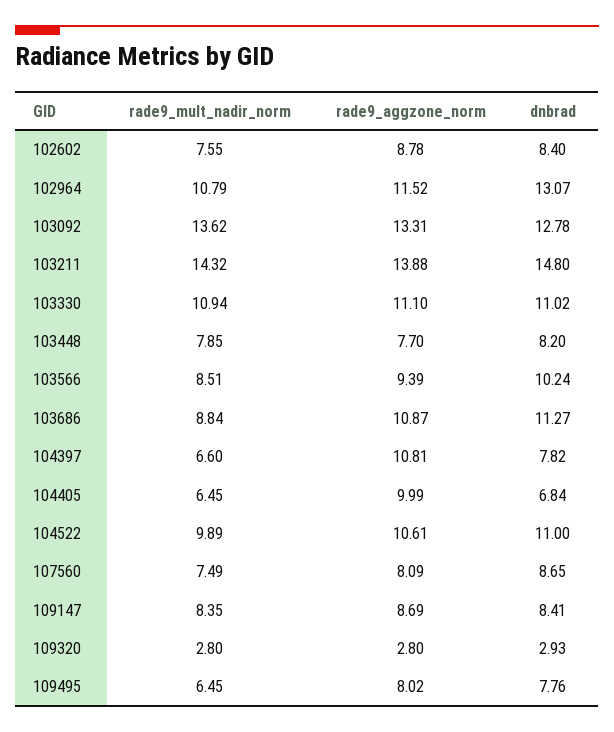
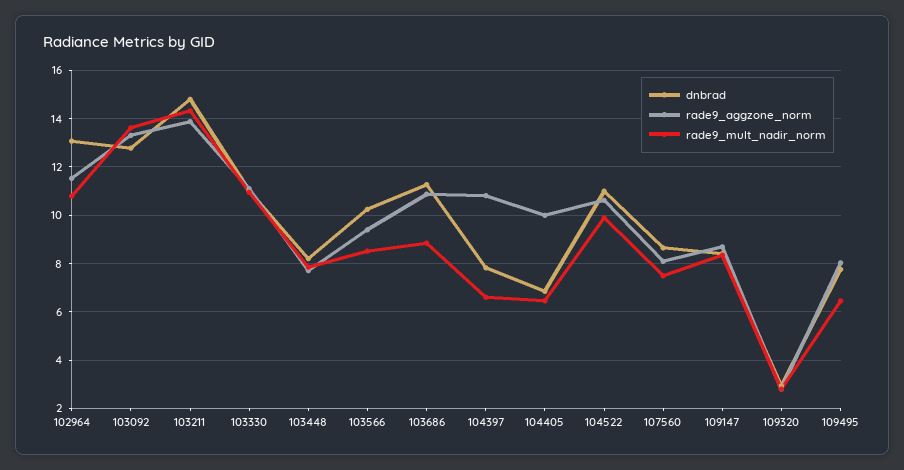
  {
    "rade9_mult_nadir_norm": {
-     "102602": 7.55,
      "102964": 10.79,
      "103092": 13.62,
      "103211": 14.32,
      "103330": 10.94,
      "103448": 7.85,
      "103566": 8.51,
      "103686": 8.84,
      "104397": 6.6,
      "104405": 6.45,
      "104522": 9.89,
      "107560": 7.49,
      "109147": 8.35,
      "109320": 2.8,
      "109495": 6.45
    },
    "rade9_aggzone_norm": {
-     "102602": 8.78,
      "102964": 11.52,
      "103092": 13.31,
      "103211": 13.88,
      "103330": 11.1,
      "103448": 7.7,
      "103566": 9.39,
      "103686": 10.87,
      "104397": 10.81,
      "104405": 9.99,
      "104522": 10.61,
      "107560": 8.09,
      "109147": 8.69,
      "109320": 2.8,
      "109495": 8.02
    },
    "dnbrad": {
-     "102602": 8.4,
      "102964": 13.07,
      "103092": 12.78,
      "103211": 14.8,
      "103330": 11.02,
      "103448": 8.2,
      "103566": 10.24,
      "103686": 11.27,
      "104397": 7.82,
      "104405": 6.84,
      "104522": 11,
      "107560": 8.65,
      "109147": 8.41,
      "109320": 2.93,
      "109495": 7.76
    }
  }

